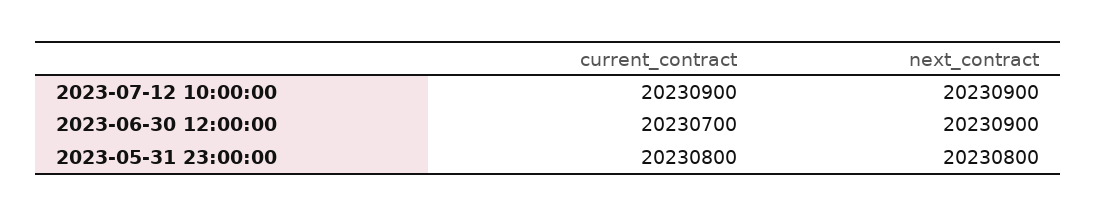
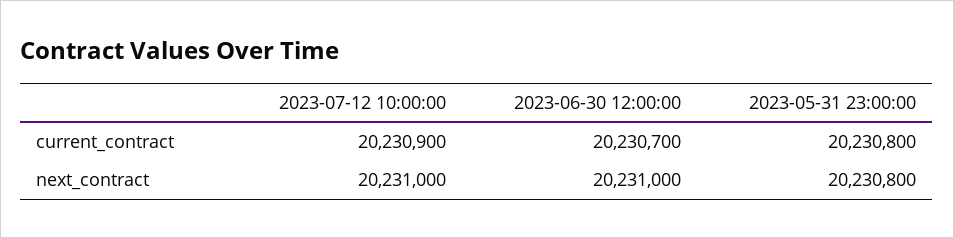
  {
    "current_contract": {
      "2023-07-12 10:00:00": 20230900,
      "2023-06-30 12:00:00": 20230700,
      "2023-05-31 23:00:00": 20230800
    },
    "next_contract": {
-     "2023-07-12 10:00:00": 20230900,
+     "2023-07-12 10:00:00": 20231000,
-     "2023-06-30 12:00:00": 20230900,
+     "2023-06-30 12:00:00": 20231000,
      "2023-05-31 23:00:00": 20230800
    }
  }

